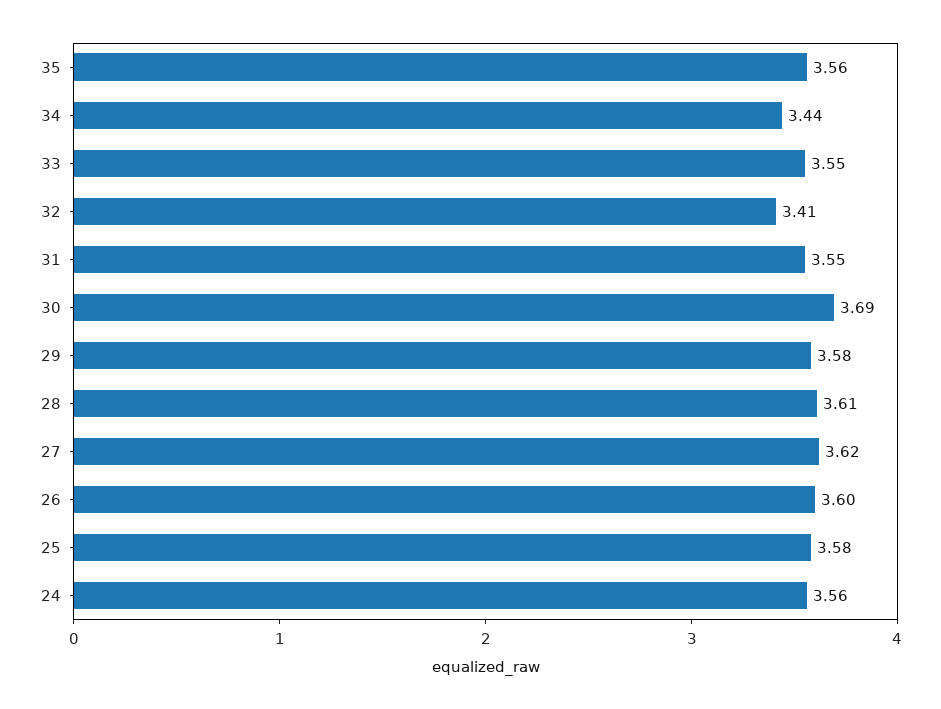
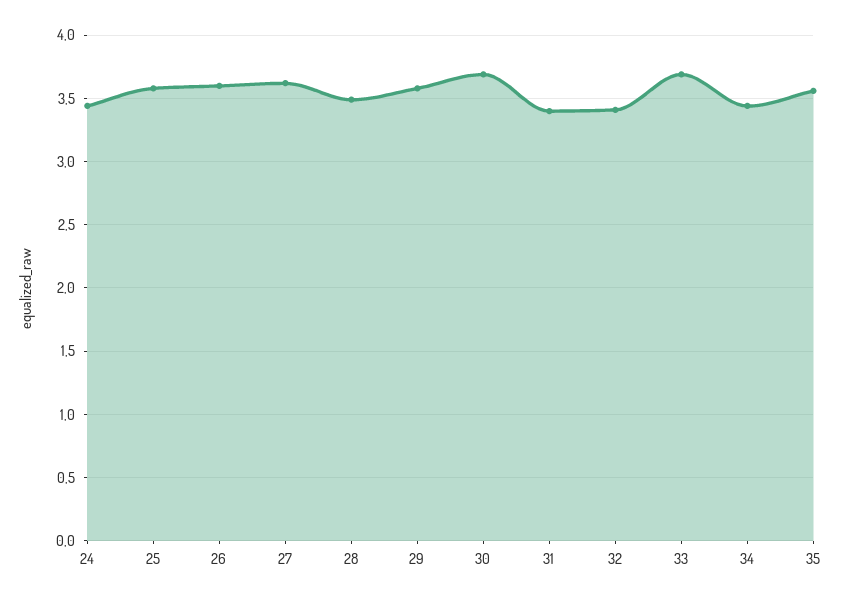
  {
    "35": 3.56,
    "34": 3.44,
-   "33": 3.55,
+   "33": 3.7,
    "32": 3.41,
-   "31": 3.55,
+   "31": 3.4,
    "30": 3.69,
    "29": 3.58,
-   "28": 3.61,
+   "28": 3.5,
    "27": 3.62,
    "26": 3.6,
    "25": 3.58,
-   "24": 3.56
+   "24": 3.45
  }

